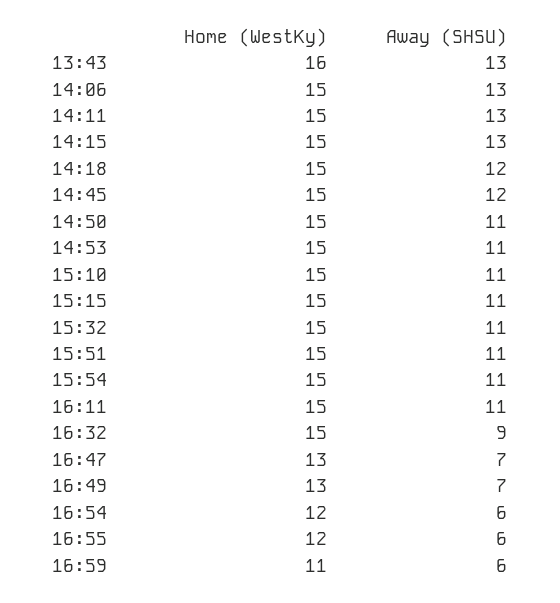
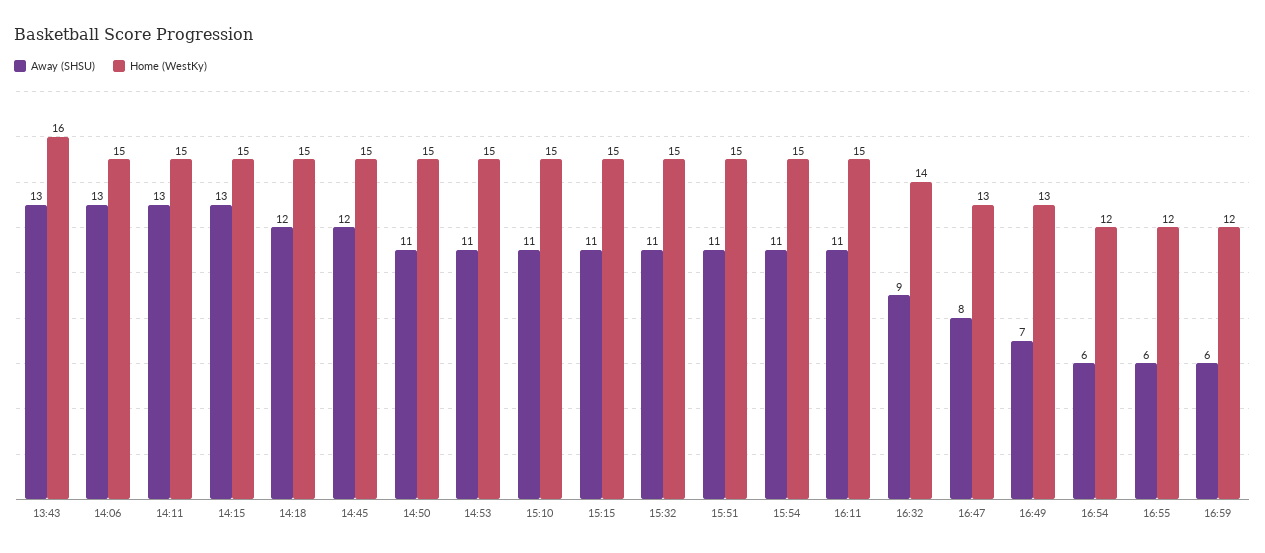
  {
    "Home (WestKy)": {
      "13:43": 16,
      "14:06": 15,
      "14:11": 15,
      "14:15": 15,
      "14:18": 15,
      "14:45": 15,
      "14:50": 15,
      "14:53": 15,
      "15:10": 15,
      "15:15": 15,
      "15:32": 15,
      "15:51": 15,
      "15:54": 15,
      "16:11": 15,
-     "16:32": 15,
+     "16:32": 14,
      "16:47": 13,
      "16:49": 13,
      "16:54": 12,
      "16:55": 12,
-     "16:59": 11
+     "16:59": 12
    },
    "Away (SHSU)": {
      "13:43": 13,
      "14:06": 13,
      "14:11": 13,
      "14:15": 13,
      "14:18": 12,
      "14:45": 12,
      "14:50": 11,
      "14:53": 11,
      "15:10": 11,
      "15:15": 11,
      "15:32": 11,
      "15:51": 11,
      "15:54": 11,
      "16:11": 11,
      "16:32": 9,
-     "16:47": 7,
+     "16:47": 8,
      "16:49": 7,
      "16:54": 6,
      "16:55": 6,
      "16:59": 6
    }
  }

